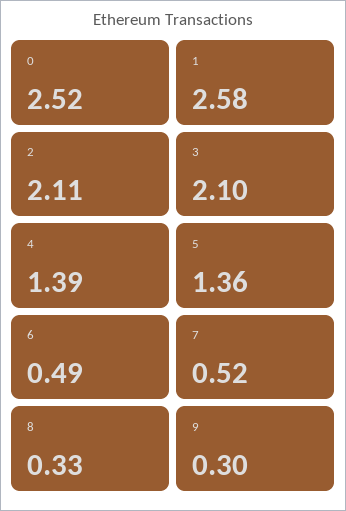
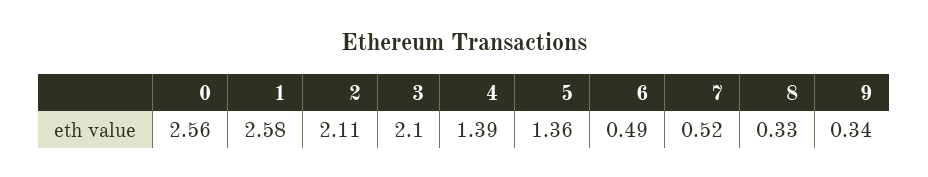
  {
-   "0": 2.52,
+   "0": 2.56,
    "1": 2.58,
    "2": 2.11,
    "3": 2.1,
    "4": 1.39,
    "5": 1.36,
    "6": 0.49,
    "7": 0.52,
    "8": 0.33,
-   "9": 0.3
+   "9": 0.34
  }

